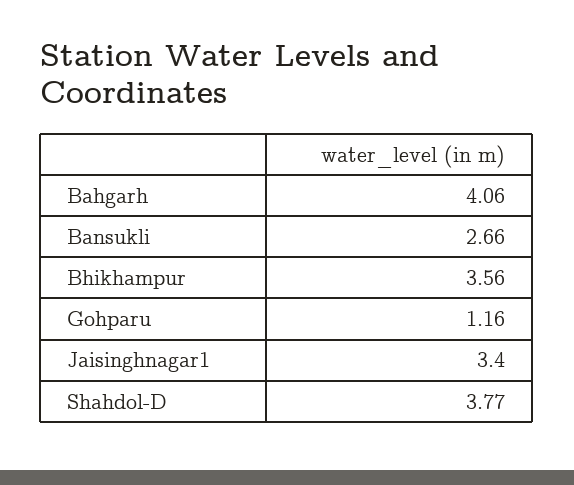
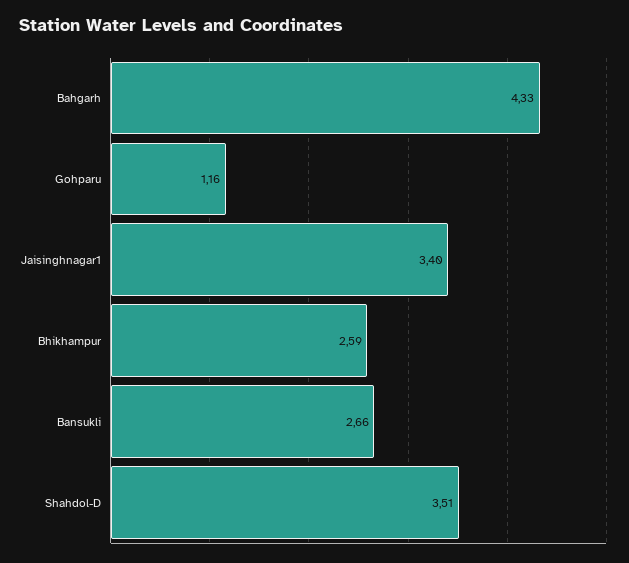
  {
-   "Bahgarh": 4.06,
+   "Bahgarh": 4.33,
    "Bansukli": 2.66,
-   "Bhikhampur": 3.56,
+   "Bhikhampur": 2.59,
    "Gohparu": 1.16,
    "Jaisinghnagar1": 3.4,
-   "Shahdol-D": 3.77
+   "Shahdol-D": 3.51
  }

